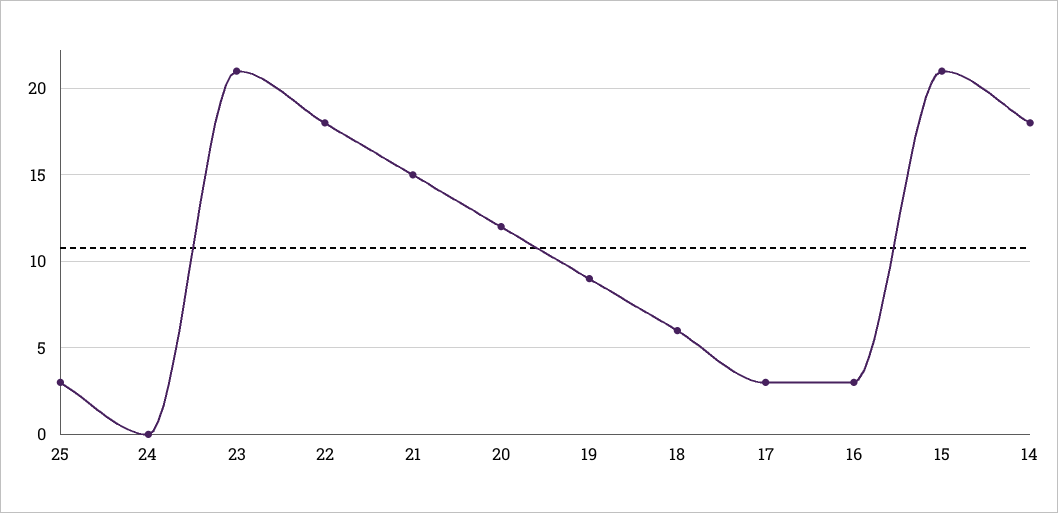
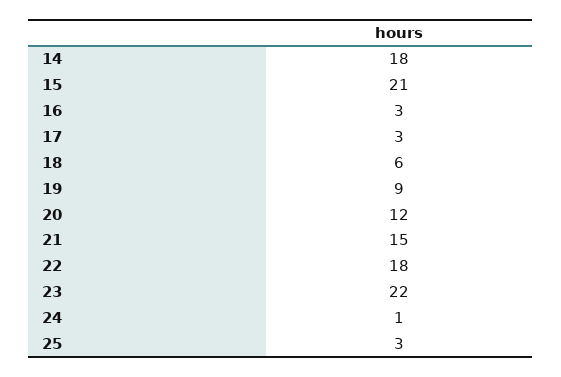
  {
    "25": 3,
-   "24": 0,
+   "24": 1,
-   "23": 21,
+   "23": 22,
    "22": 18,
    "21": 15,
    "20": 12,
    "19": 9,
    "18": 6,
    "17": 3,
    "16": 3,
    "15": 21,
    "14": 18
  }

